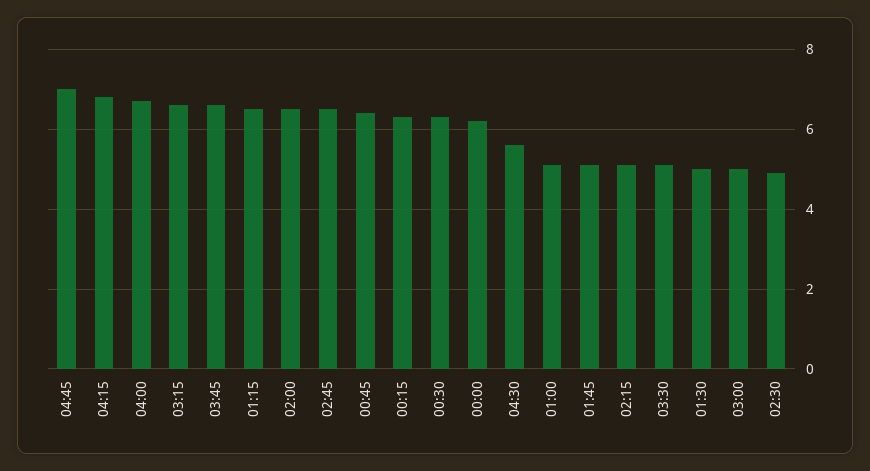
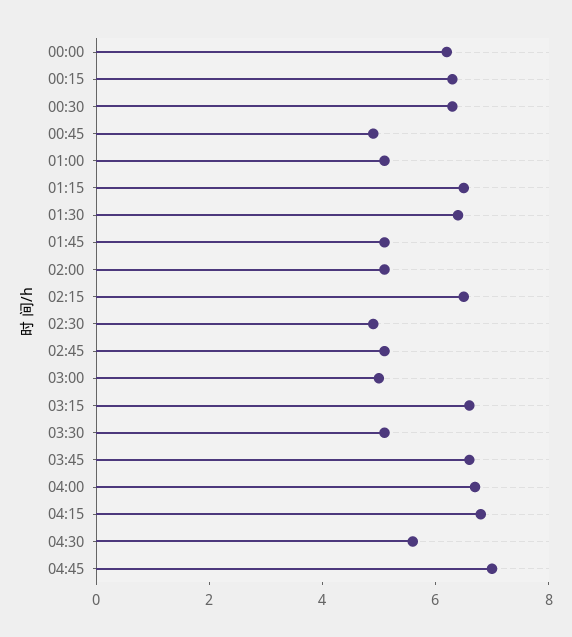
  {
    "04:45": 7,
    "04:15": 7,
    "04:00": 6.5,
    "03:15": 6.5,
    "03:45": 6.5,
    "01:15": 6.5,
-   "02:00": 6.5,
+   "02:00": 5,
-   "02:45": 6.5,
+   "02:45": 5,
-   "00:45": 6.5,
+   "00:45": 5,
    "00:15": 6.5,
    "00:30": 6.5,
    "00:00": 6,
    "04:30": 5.5,
    "01:00": 5,
    "01:45": 5,
-   "02:15": 5,
+   "02:15": 6.5,
    "03:30": 5,
-   "01:30": 5,
+   "01:30": 6.5,
    "03:00": 5,
    "02:30": 5
  }

